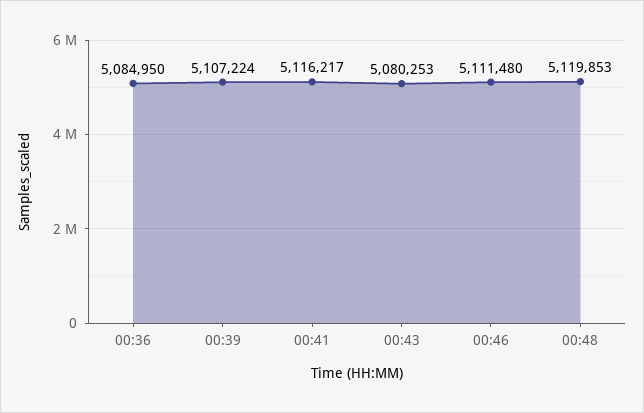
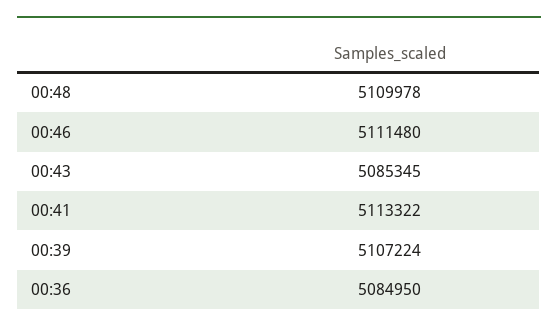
  {
    "00:36": 5084950,
    "00:39": 5107224,
-   "00:41": 5116217,
+   "00:41": 5113322,
-   "00:43": 5080253,
+   "00:43": 5085345,
    "00:46": 5111480,
-   "00:48": 5119853
+   "00:48": 5109978
  }

